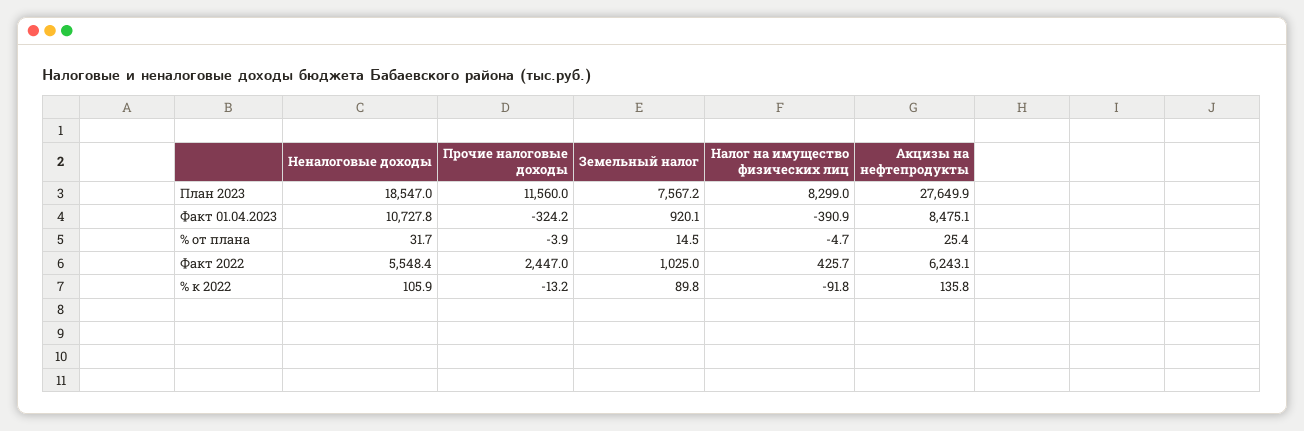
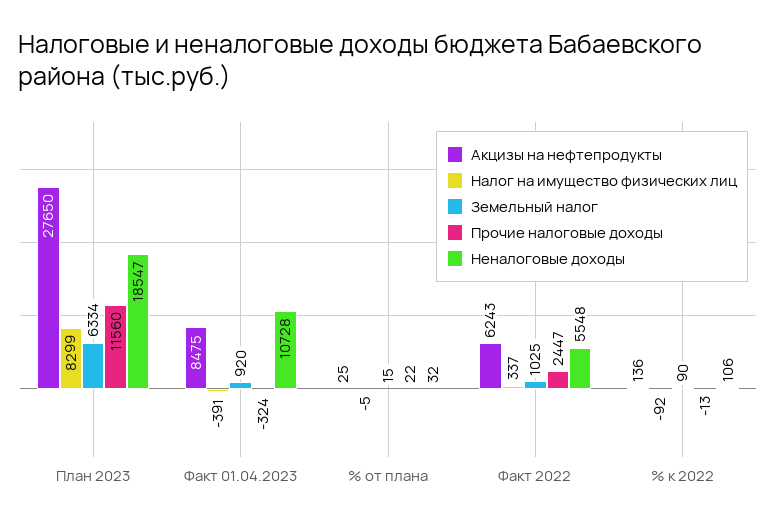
  {
    "Неналоговые доходы": {
      "План 2023": 18547,
      "Факт 01.04.2023": 10727.8,
      "% от плана": 31.7,
      "Факт 2022": 5548.4,
      "% к 2022": 105.9
    },
    "Прочие налоговые доходы": {
      "План 2023": 11560,
      "Факт 01.04.2023": -324.2,
-     "% от плана": -3.9,
+     "% от плана": 22,
      "Факт 2022": 2447,
      "% к 2022": -13.2
    },
    "Земельный налог": {
-     "План 2023": 7567.2,
+     "План 2023": 6334,
      "Факт 01.04.2023": 920.1,
      "% от плана": 14.5,
      "Факт 2022": 1025,
      "% к 2022": 89.8
    },
    "Налог на имущество физических лиц": {
      "План 2023": 8299,
      "Факт 01.04.2023": -390.9,
      "% от плана": -4.7,
-     "Факт 2022": 425.7,
+     "Факт 2022": 337,
      "% к 2022": -91.8
    },
    "Акцизы на нефтепродукты": {
      "План 2023": 27649.9,
      "Факт 01.04.2023": 8475.1,
      "% от плана": 25.4,
      "Факт 2022": 6243.1,
      "% к 2022": 135.8
    }
  }

